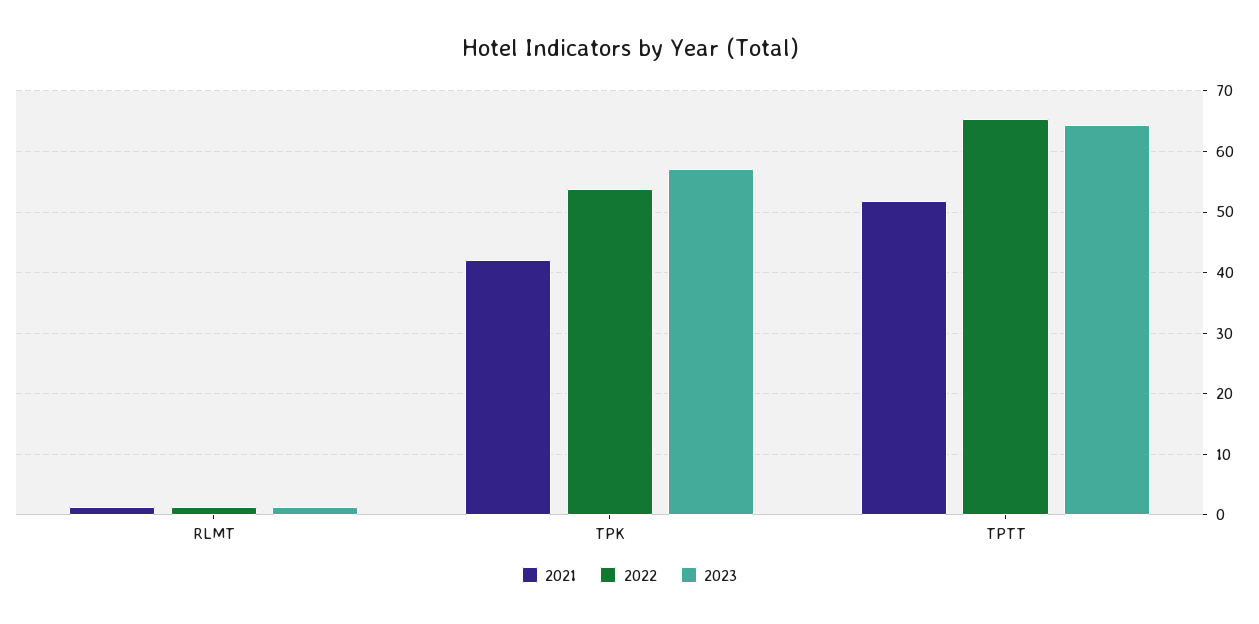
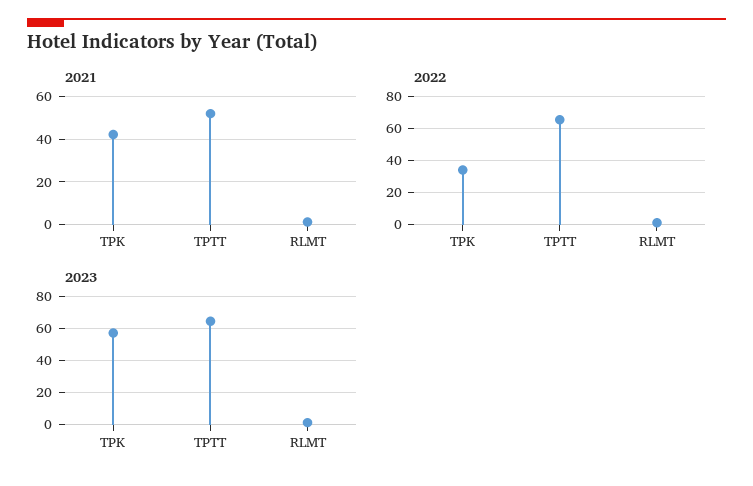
  {
    "2021": {
      "RLMT": 1,
      "TPK": 42,
      "TPTT": 52
    },
    "2022": {
      "RLMT": 1,
-     "TPK": 54,
+     "TPK": 35,
      "TPTT": 65
    },
    "2023": {
      "RLMT": 1,
      "TPK": 57,
      "TPTT": 64
    }
  }

